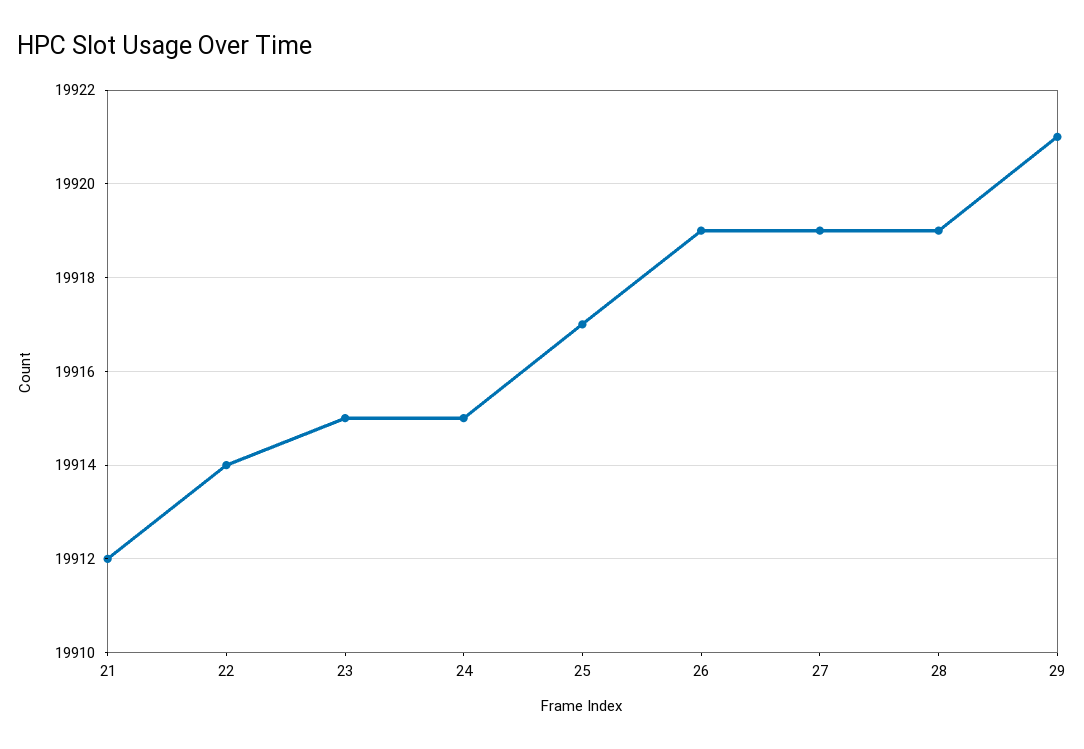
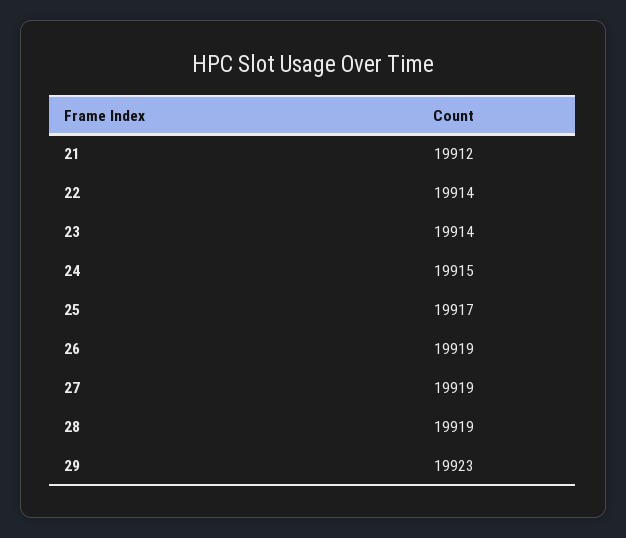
  {
    "21": 19912,
    "22": 19914,
-   "23": 19915,
+   "23": 19914,
    "24": 19915,
    "25": 19917,
    "26": 19919,
    "27": 19919,
    "28": 19919,
-   "29": 19921
+   "29": 19923
  }

